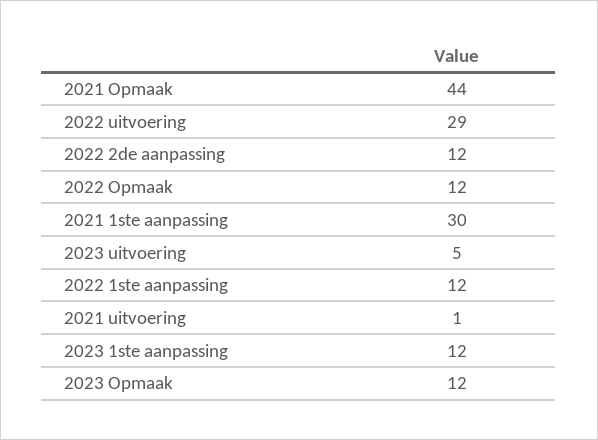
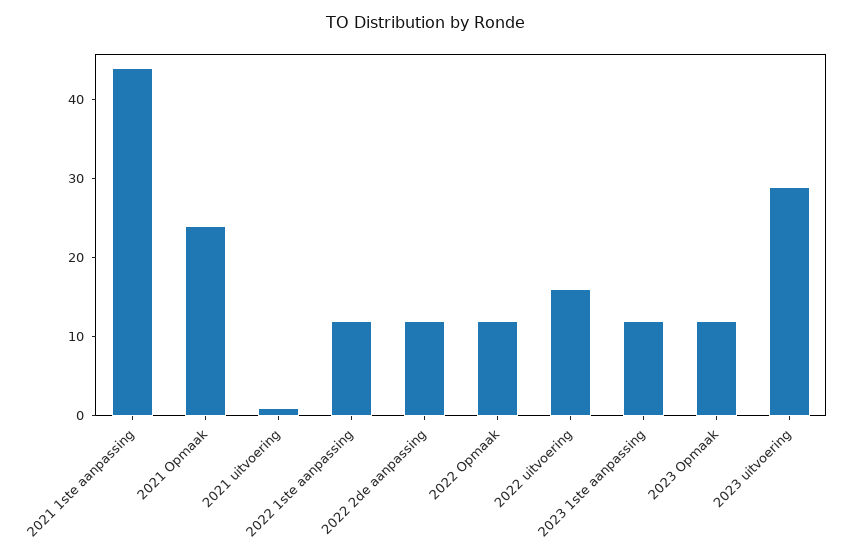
  {
-   "2021 Opmaak": 44,
+   "2021 Opmaak": 25,
-   "2022 uitvoering": 29,
+   "2022 uitvoering": 15,
    "2022 2de aanpassing": 12,
    "2022 Opmaak": 12,
-   "2021 1ste aanpassing": 30,
+   "2021 1ste aanpassing": 45,
-   "2023 uitvoering": 5,
+   "2023 uitvoering": 30,
    "2022 1ste aanpassing": 12,
    "2021 uitvoering": 1,
    "2023 1ste aanpassing": 12,
    "2023 Opmaak": 12
  }

